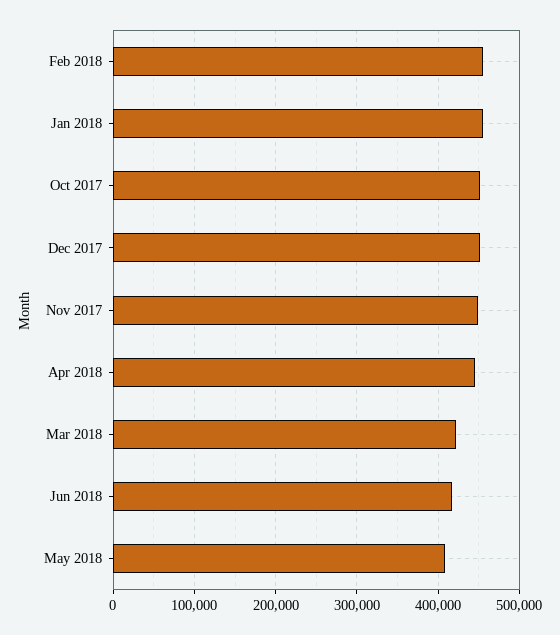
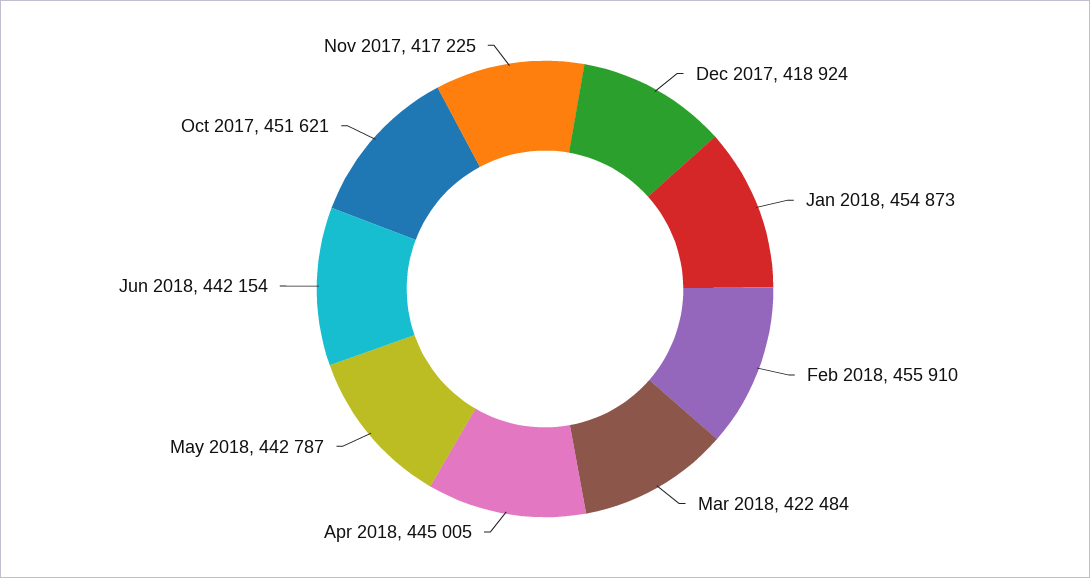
  {
    "Feb 2018": 455910,
    "Jan 2018": 454873,
    "Oct 2017": 451621,
-   "Dec 2017": 450000,
+   "Dec 2017": 418924,
-   "Nov 2017": 450000,
+   "Nov 2017": 417225,
    "Apr 2018": 445005,
    "Mar 2018": 422484,
-   "Jun 2018": 420000,
+   "Jun 2018": 442154,
-   "May 2018": 410000
+   "May 2018": 442787
  }

